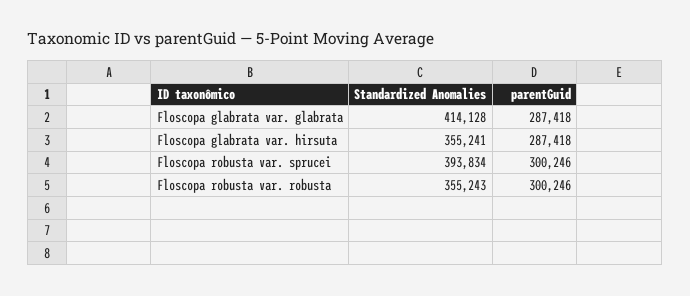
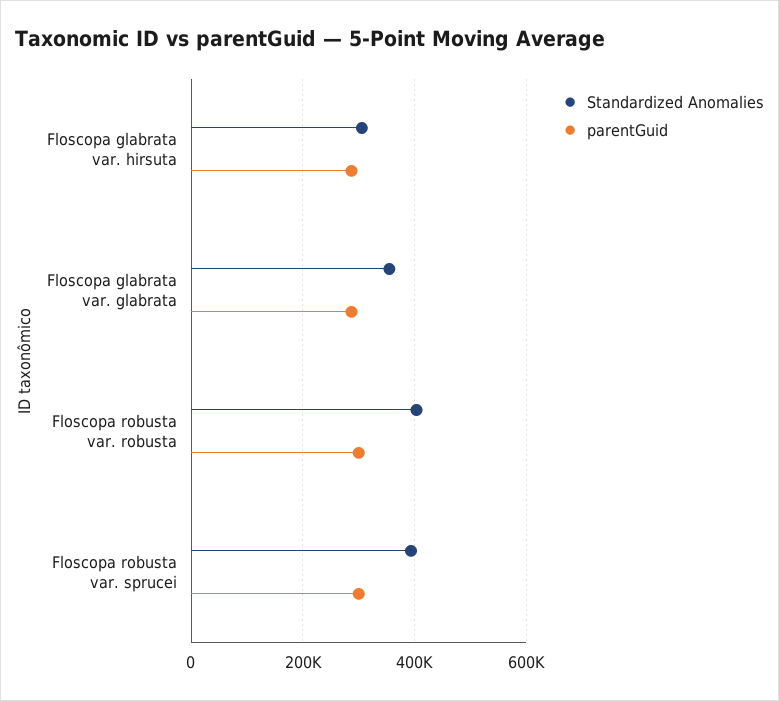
  {
    "Standardized Anomalies": {
-     "Floscopa glabrata var. glabrata": 414128,
+     "Floscopa glabrata var. glabrata": 360000,
-     "Floscopa glabrata var. hirsuta": 355241,
+     "Floscopa glabrata var. hirsuta": 300000,
      "Floscopa robusta var. sprucei": 393834,
-     "Floscopa robusta var. robusta": 355243
+     "Floscopa robusta var. robusta": 400000
    },
    "parentGuid": {
      "Floscopa glabrata var. glabrata": 287418,
      "Floscopa glabrata var. hirsuta": 287418,
      "Floscopa robusta var. sprucei": 300246,
      "Floscopa robusta var. robusta": 300246
    }
  }

